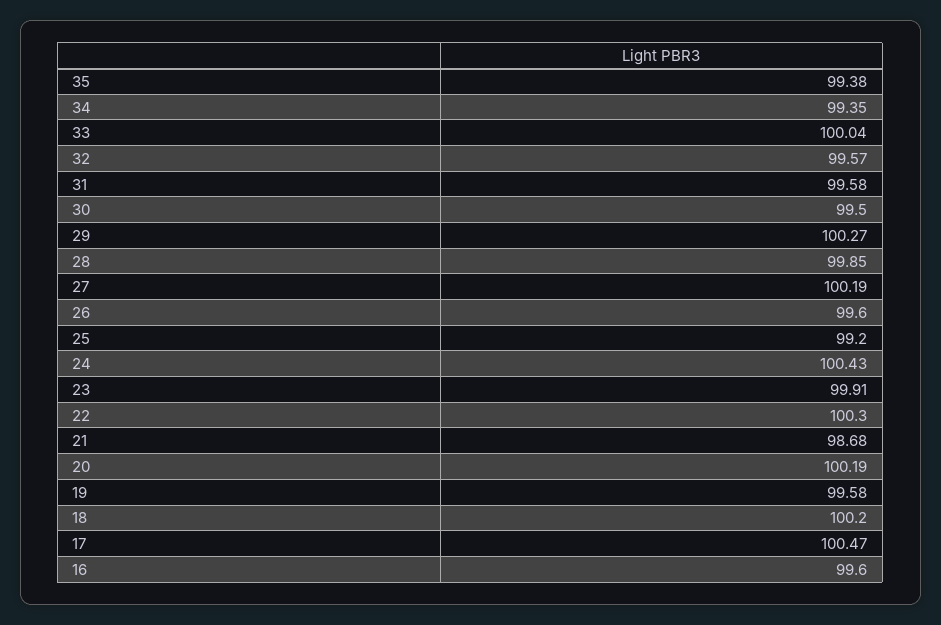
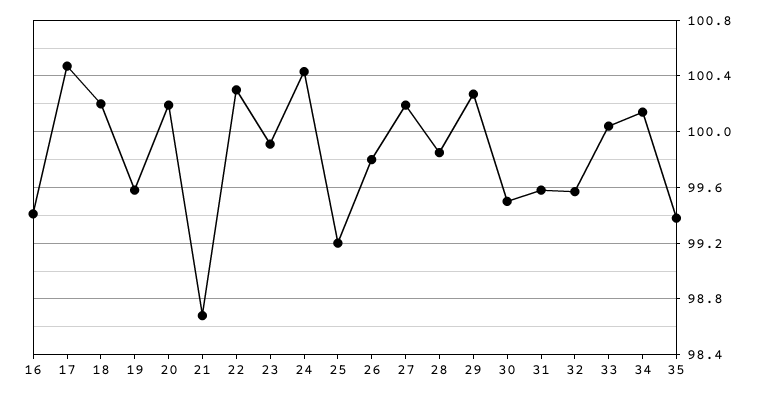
  {
    "35": 99.38,
-   "34": 99.35,
+   "34": 100.15,
    "33": 100.04,
    "32": 99.57,
    "31": 99.58,
    "30": 99.5,
    "29": 100.27,
    "28": 99.85,
    "27": 100.19,
-   "26": 99.6,
+   "26": 99.8,
    "25": 99.2,
    "24": 100.43,
    "23": 99.91,
    "22": 100.3,
    "21": 98.68,
    "20": 100.19,
    "19": 99.58,
    "18": 100.2,
    "17": 100.47,
-   "16": 99.6
+   "16": 99.4
  }

